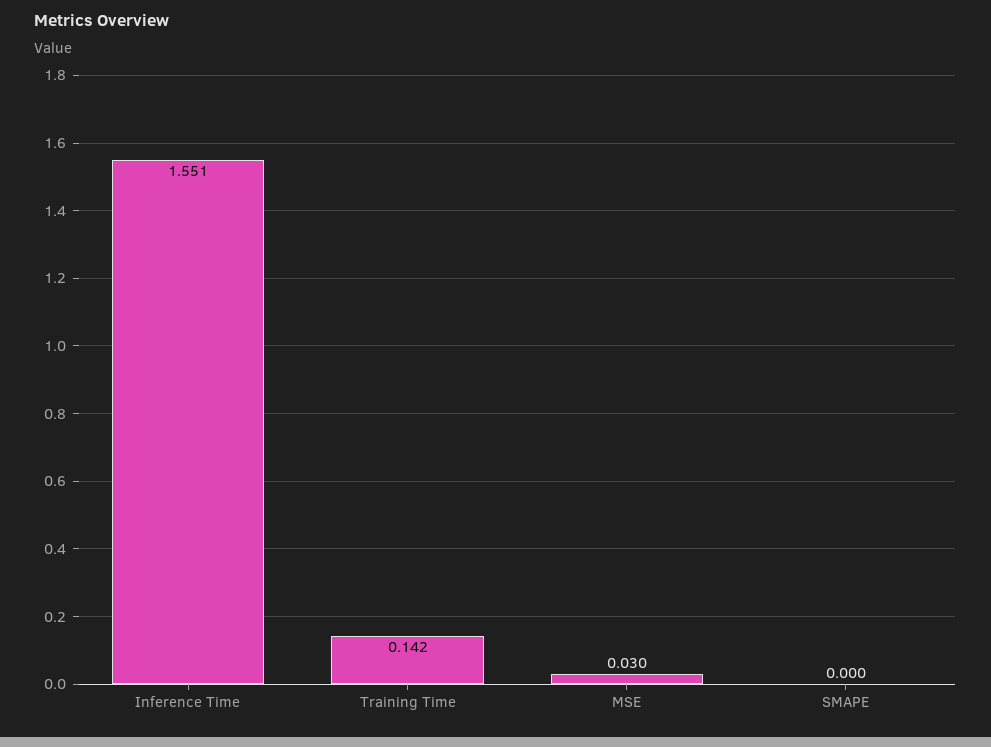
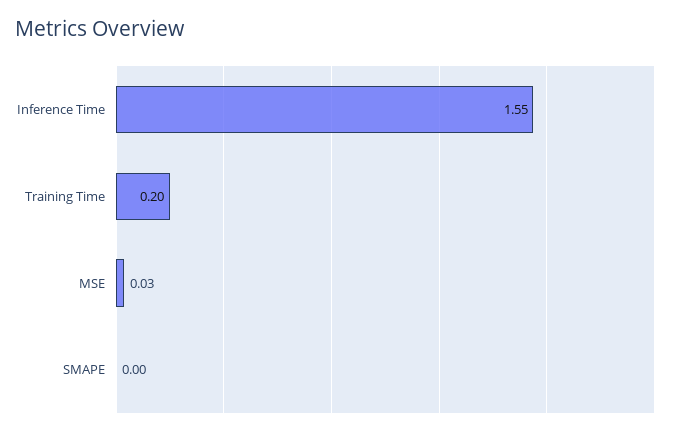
  {
    "Inference Time": 1.551,
-   "Training Time": 0.142,
+   "Training Time": 0.2,
    "MSE": 0.03,
    "SMAPE": 0
  }

